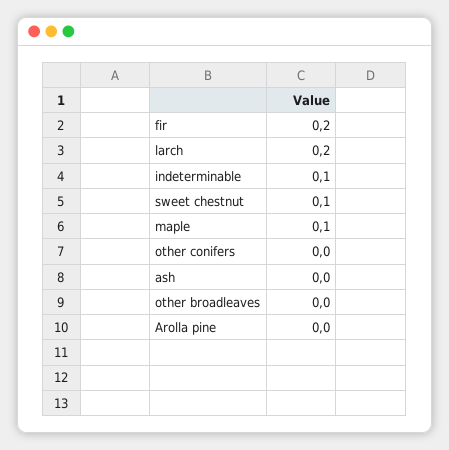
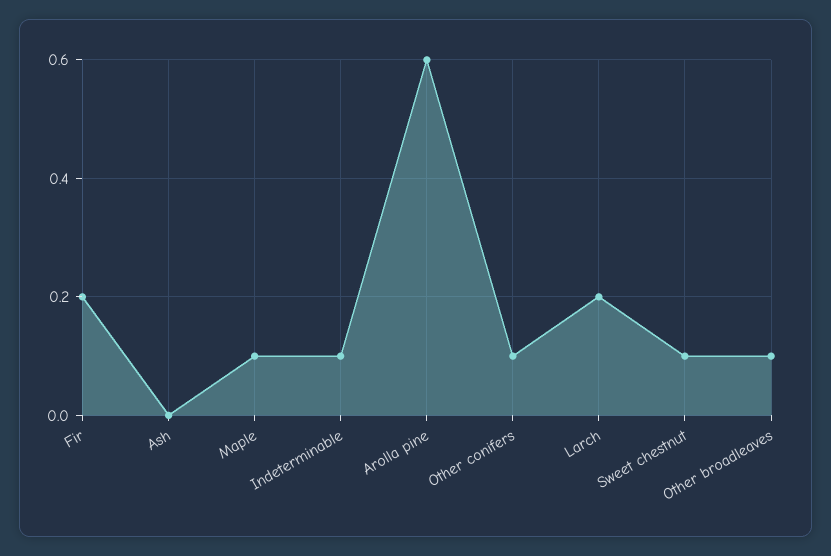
  {
    "fir": 0.2,
    "larch": 0.2,
    "indeterminable": 0.1,
    "sweet chestnut": 0.1,
    "maple": 0.1,
-   "other conifers": 0,
+   "other conifers": 0.1,
    "ash": 0,
-   "other broadleaves": 0,
+   "other broadleaves": 0.1,
-   "Arolla pine": 0
+   "Arolla pine": 0.6
  }

